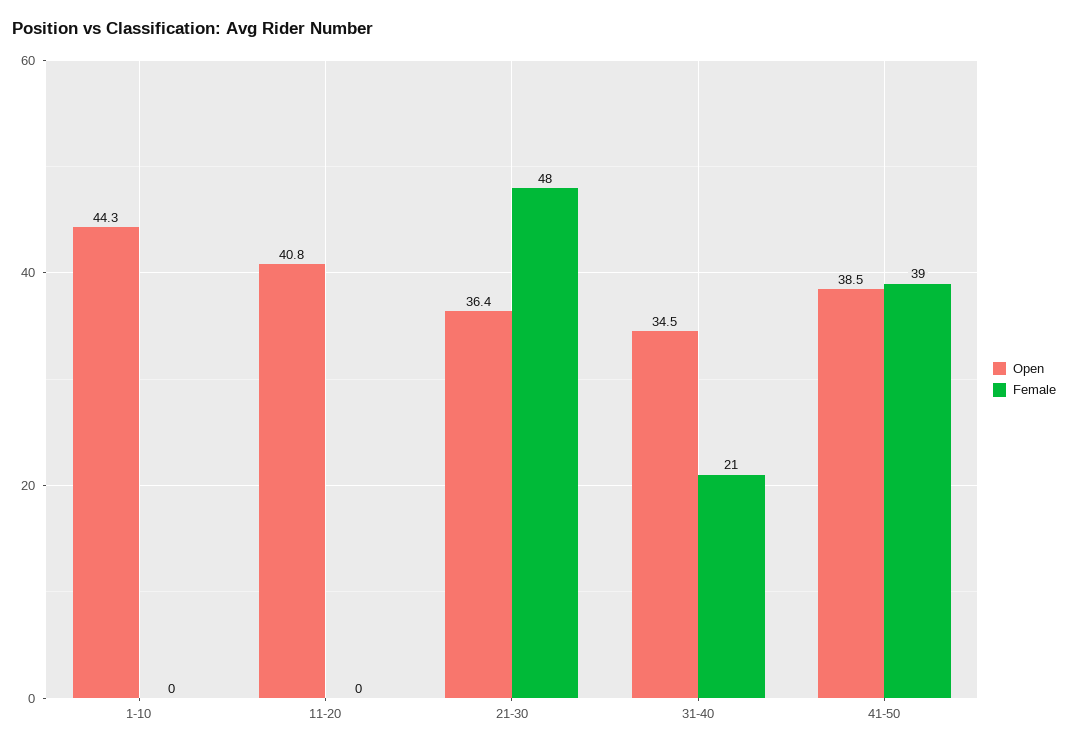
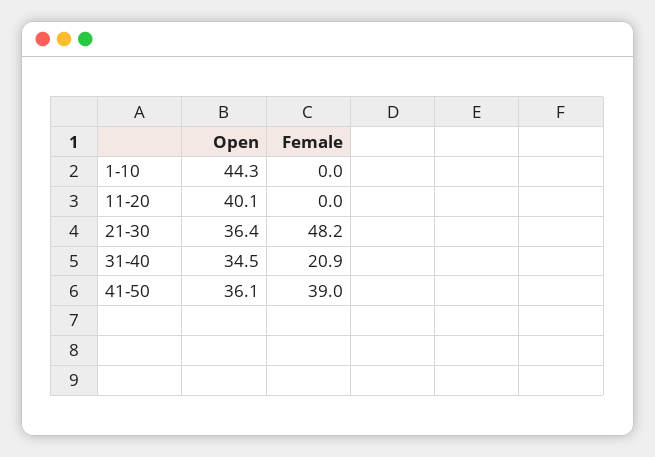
  {
    "Open": {
      "1-10": 44.3,
-     "11-20": 40.8,
+     "11-20": 40.1,
      "21-30": 36.4,
      "31-40": 34.5,
-     "41-50": 38.5
+     "41-50": 36.1
    },
    "Female": {
      "1-10": 0,
      "11-20": 0,
      "21-30": 48.2,
      "31-40": 20.9,
      "41-50": 39
    }
  }

